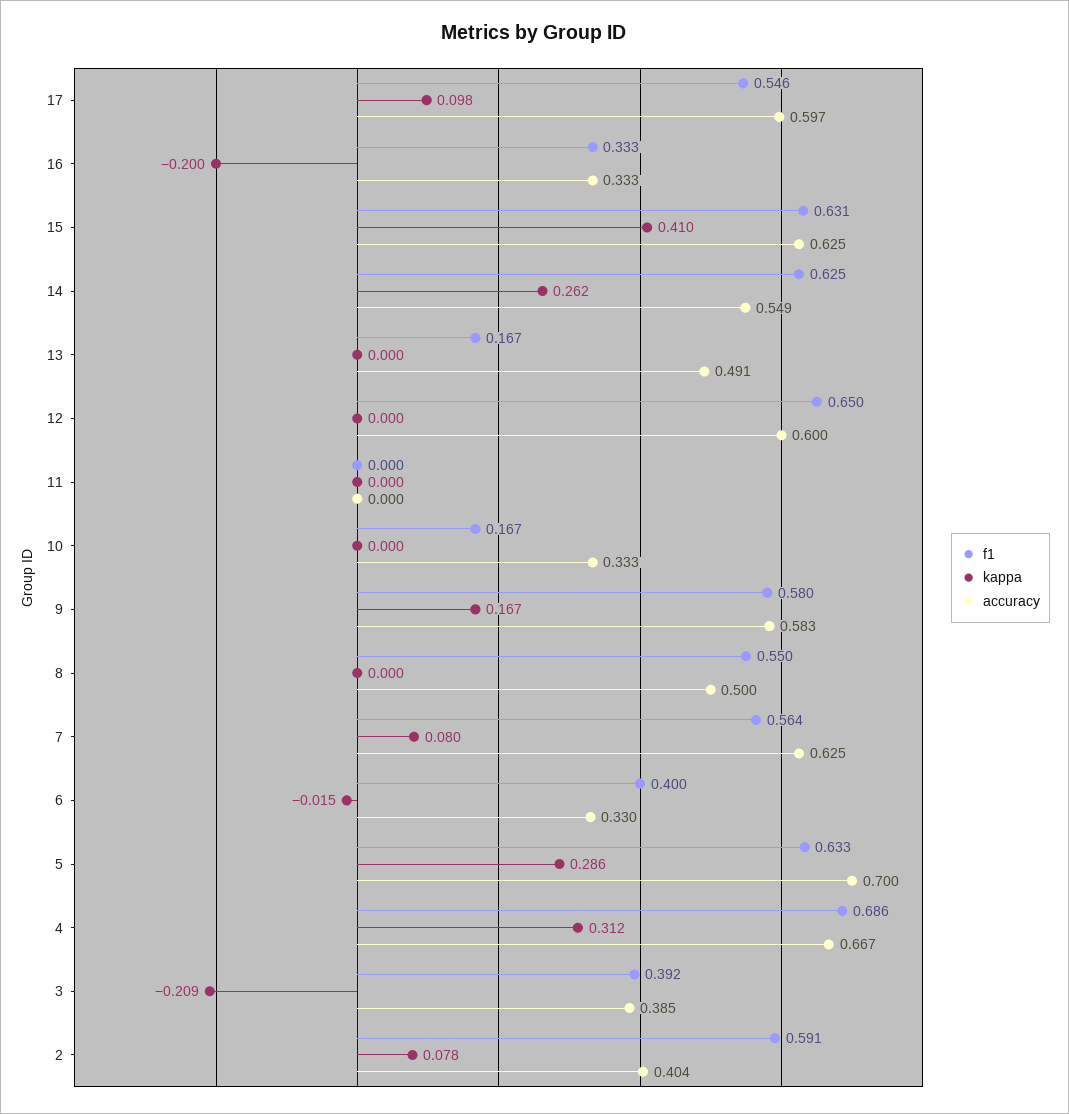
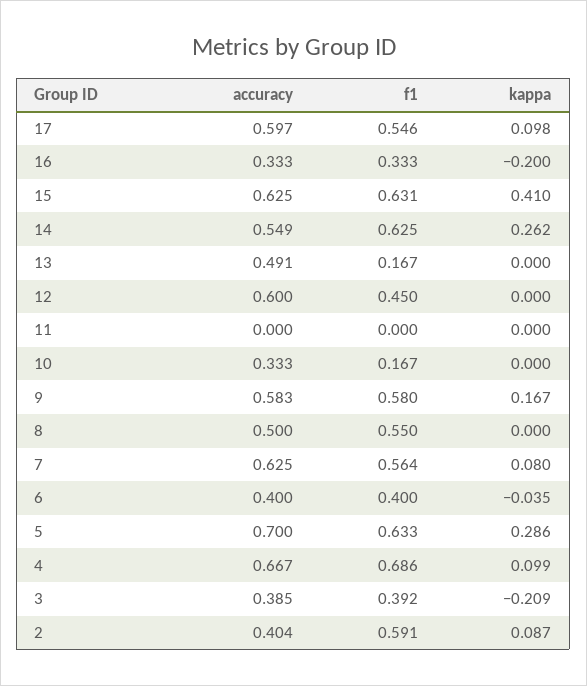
  {
    "f1": {
      "17": 0.546,
      "16": 0.333,
      "15": 0.631,
      "14": 0.625,
      "13": 0.167,
-     "12": 0.65,
+     "12": 0.45,
      "11": 0,
      "10": 0.167,
      "9": 0.58,
      "8": 0.55,
      "7": 0.564,
      "6": 0.4,
      "5": 0.633,
      "4": 0.686,
      "3": 0.392,
      "2": 0.591
    },
    "kappa": {
      "17": 0.098,
      "16": -0.2,
      "15": 0.41,
      "14": 0.262,
      "13": 0,
      "12": 0,
      "11": 0,
      "10": 0,
      "9": 0.167,
      "8": 0,
      "7": 0.08,
-     "6": -0.015,
+     "6": -0.035,
      "5": 0.286,
-     "4": 0.312,
+     "4": 0.099,
      "3": -0.209,
-     "2": 0.078
+     "2": 0.087
    },
    "accuracy": {
      "17": 0.597,
      "16": 0.333,
      "15": 0.625,
      "14": 0.549,
      "13": 0.491,
      "12": 0.6,
      "11": 0,
      "10": 0.333,
      "9": 0.583,
      "8": 0.5,
      "7": 0.625,
-     "6": 0.33,
+     "6": 0.4,
      "5": 0.7,
      "4": 0.667,
      "3": 0.385,
      "2": 0.404
    }
  }

